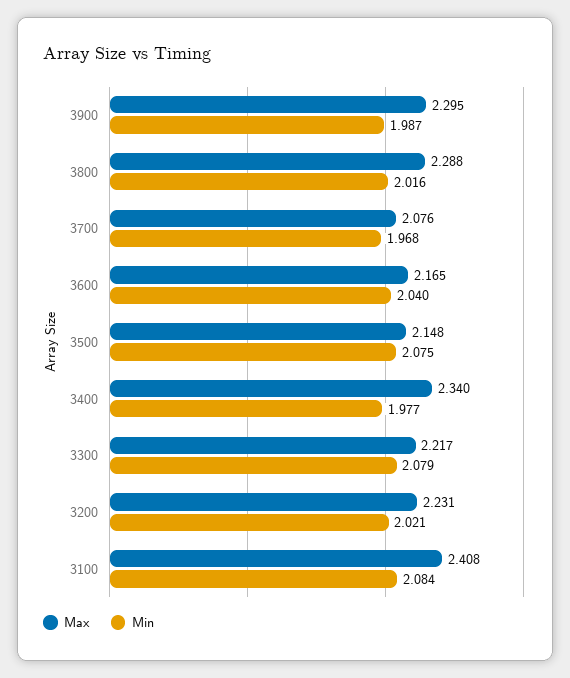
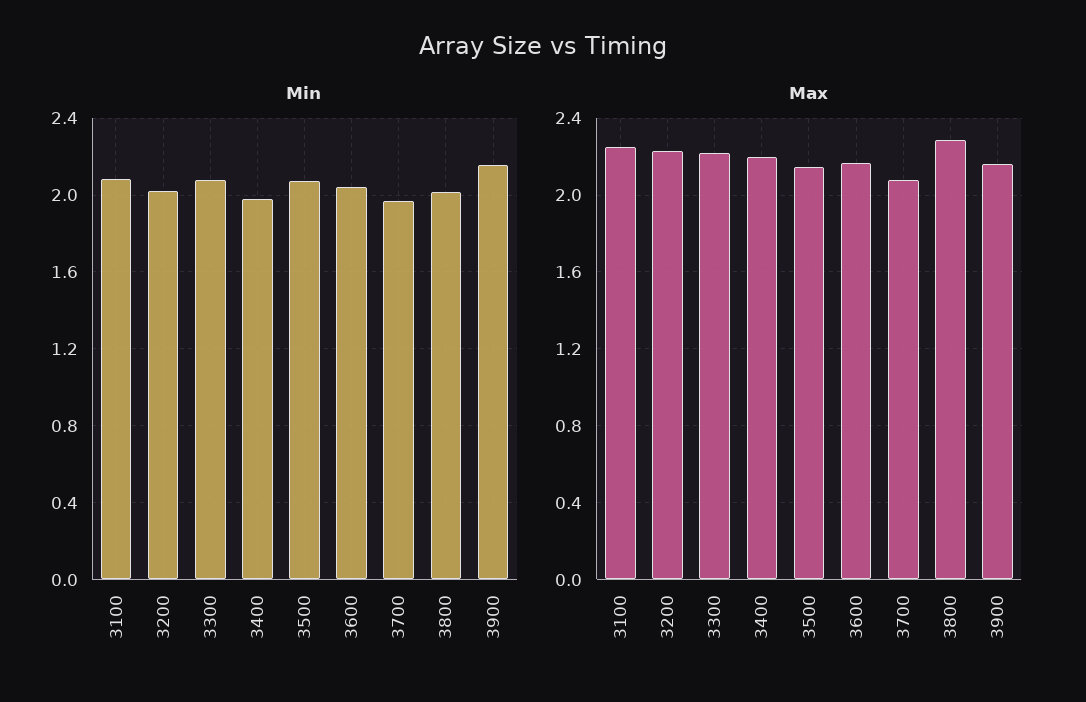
  {
    "Max": {
-     "3900": 2.295,
+     "3900": 2.15,
      "3800": 2.288,
      "3700": 2.076,
      "3600": 2.165,
      "3500": 2.148,
-     "3400": 2.34,
+     "3400": 2.2,
      "3300": 2.217,
      "3200": 2.231,
-     "3100": 2.408
+     "3100": 2.25
    },
    "Min": {
-     "3900": 1.987,
+     "3900": 2.15,
      "3800": 2.016,
      "3700": 1.968,
      "3600": 2.04,
      "3500": 2.075,
      "3400": 1.977,
      "3300": 2.079,
      "3200": 2.021,
      "3100": 2.084
    }
  }

